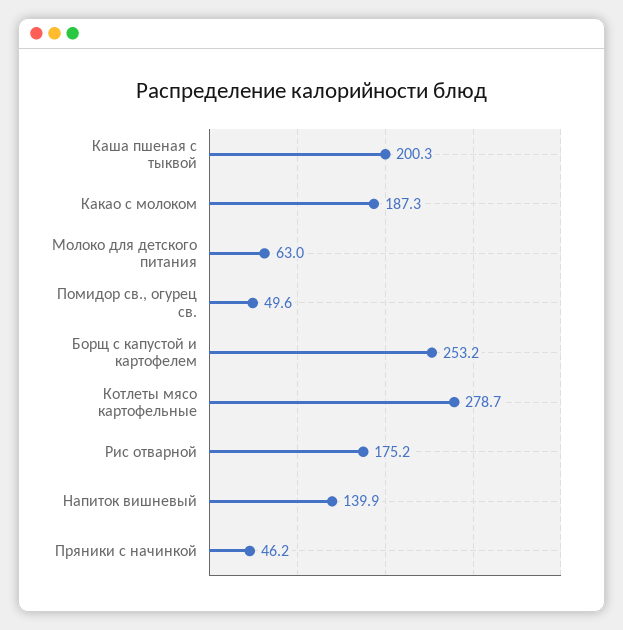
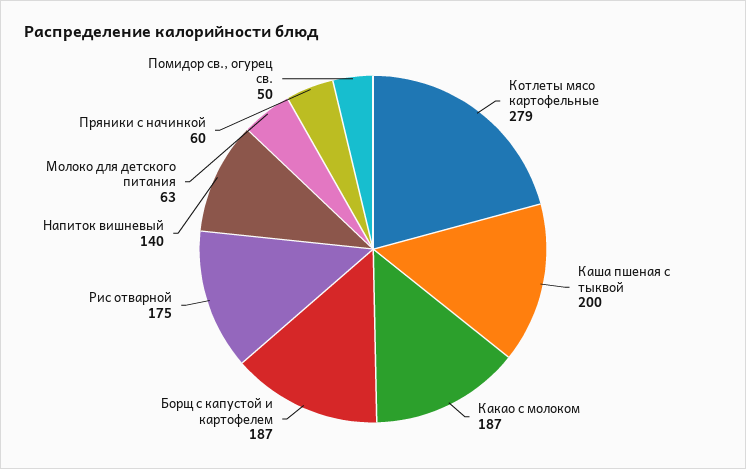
  {
    "Каша пшеная с тыквой": 200.3,
    "Какао с молоком": 187.3,
    "Молоко для детского питания": 63,
    "Помидор св., огурец св.": 49.6,
-   "Борщ с капустой и картофелем": 253.2,
+   "Борщ с капустой и картофелем": 187,
    "Котлеты мясо картофельные": 278.7,
    "Рис отварной": 175.2,
    "Напиток вишневый": 139.9,
-   "Пряники с начинкой": 46.2
+   "Пряники с начинкой": 60
  }

